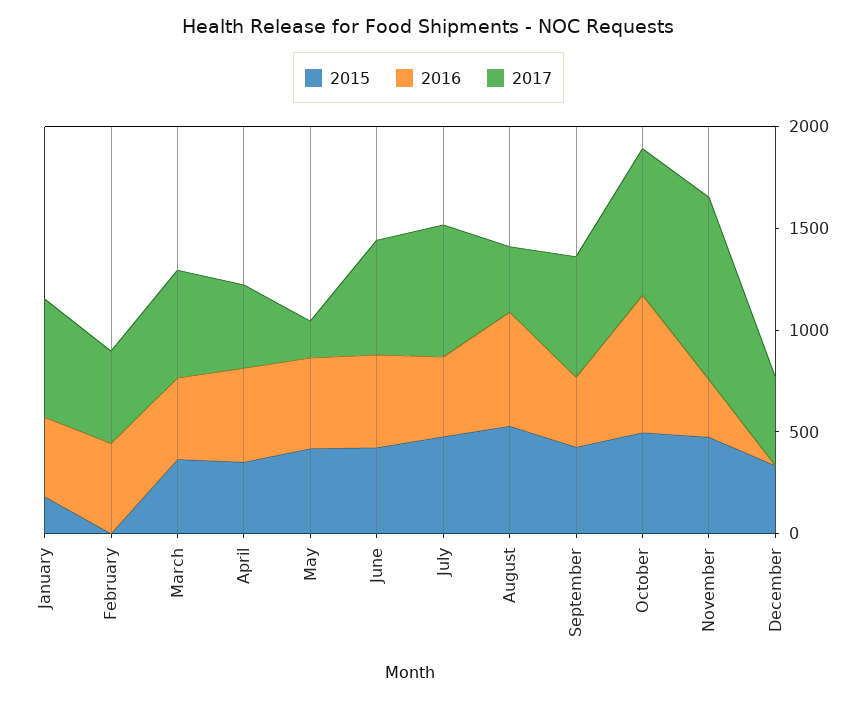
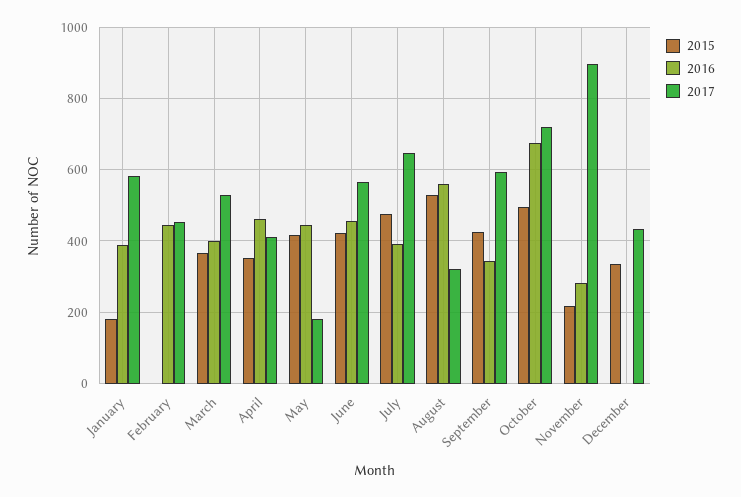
  {
    "2015": {
      "January": 180,
      "February": 0,
      "March": 360,
      "April": 360,
      "May": 420,
      "June": 420,
      "July": 480,
      "August": 520,
      "September": 420,
      "October": 500,
-     "November": 500,
+     "November": 220,
      "December": 340
    },
    "2016": {
      "January": 400,
      "February": 440,
      "March": 400,
      "April": 460,
      "May": 440,
      "June": 460,
      "July": 400,
      "August": 560,
      "September": 340,
      "October": 680,
      "November": 280,
      "December": 0
    },
    "2017": {
      "January": 580,
      "February": 460,
      "March": 540,
      "April": 420,
      "May": 180,
      "June": 560,
      "July": 640,
      "August": 320,
      "September": 600,
      "October": 720,
      "November": 900,
      "December": 440
    }
  }

